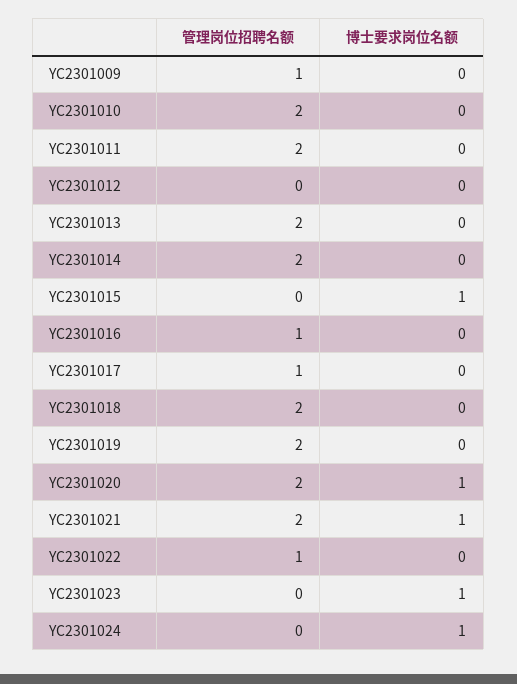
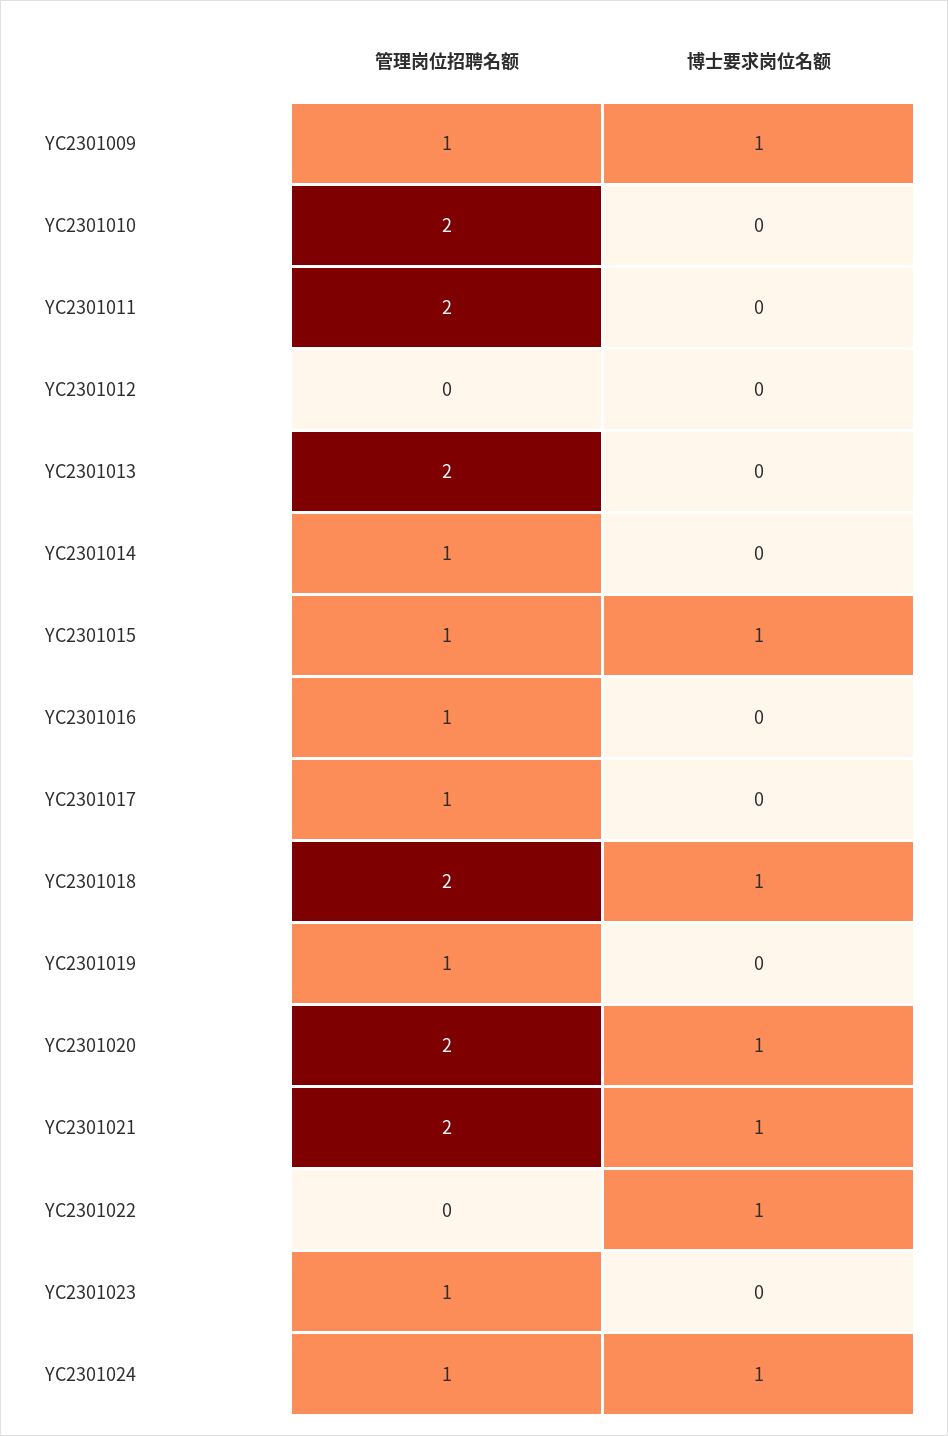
  {
    "管理岗位招聘名额": {
      "YC2301009": 1,
      "YC2301010": 2,
      "YC2301011": 2,
      "YC2301012": 0,
      "YC2301013": 2,
-     "YC2301014": 2,
+     "YC2301014": 1,
-     "YC2301015": 0,
+     "YC2301015": 1,
      "YC2301016": 1,
      "YC2301017": 1,
      "YC2301018": 2,
-     "YC2301019": 2,
+     "YC2301019": 1,
      "YC2301020": 2,
      "YC2301021": 2,
-     "YC2301022": 1,
+     "YC2301022": 0,
-     "YC2301023": 0,
+     "YC2301023": 1,
-     "YC2301024": 0
+     "YC2301024": 1
    },
    "博士要求岗位名额": {
-     "YC2301009": 0,
+     "YC2301009": 1,
      "YC2301010": 0,
      "YC2301011": 0,
      "YC2301012": 0,
      "YC2301013": 0,
      "YC2301014": 0,
      "YC2301015": 1,
      "YC2301016": 0,
      "YC2301017": 0,
-     "YC2301018": 0,
+     "YC2301018": 1,
      "YC2301019": 0,
      "YC2301020": 1,
      "YC2301021": 1,
-     "YC2301022": 0,
+     "YC2301022": 1,
-     "YC2301023": 1,
+     "YC2301023": 0,
      "YC2301024": 1
    }
  }

